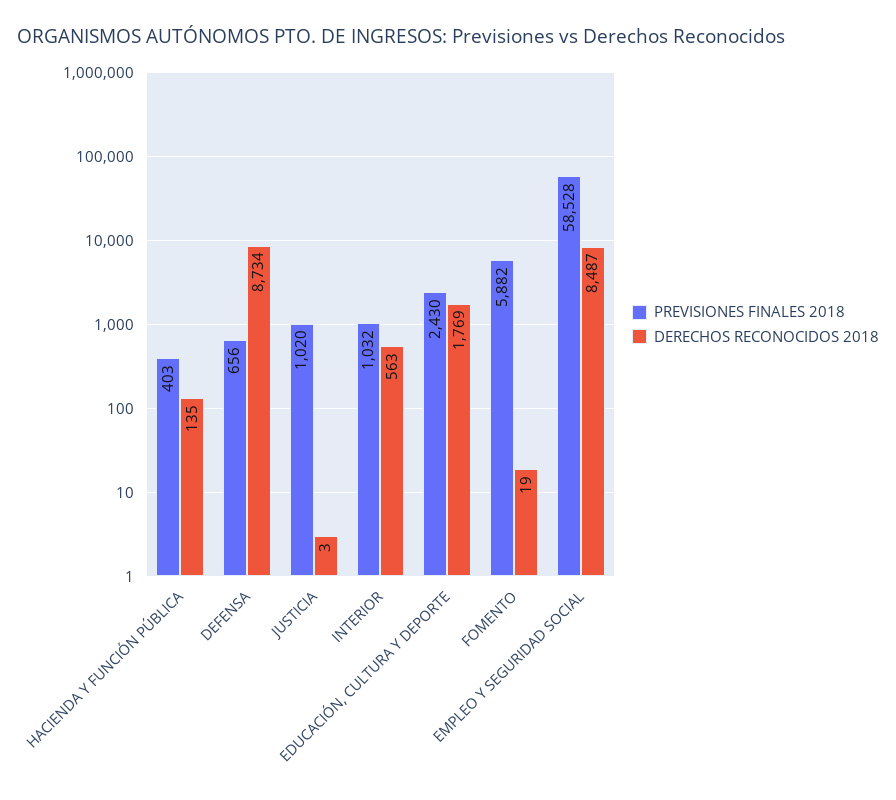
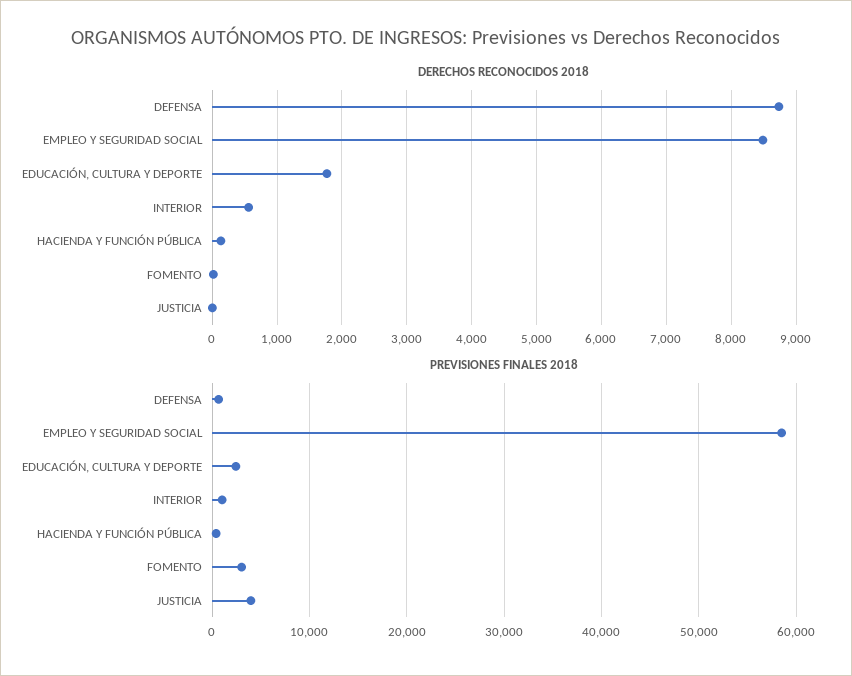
  {
    "PREVISIONES FINALES 2018": {
      "HACIENDA Y FUNCIÓN PÚBLICA": 403,
      "DEFENSA": 656,
-     "JUSTICIA": 1020,
+     "JUSTICIA": 4000,
      "INTERIOR": 1032,
      "EDUCACIÓN, CULTURA Y DEPORTE": 2430,
-     "FOMENTO": 5882,
+     "FOMENTO": 3000,
      "EMPLEO Y SEGURIDAD SOCIAL": 58528
    },
    "DERECHOS RECONOCIDOS 2018": {
      "HACIENDA Y FUNCIÓN PÚBLICA": 135,
      "DEFENSA": 8734,
      "JUSTICIA": 3,
      "INTERIOR": 563,
      "EDUCACIÓN, CULTURA Y DEPORTE": 1769,
      "FOMENTO": 19,
      "EMPLEO Y SEGURIDAD SOCIAL": 8487
    }
  }

